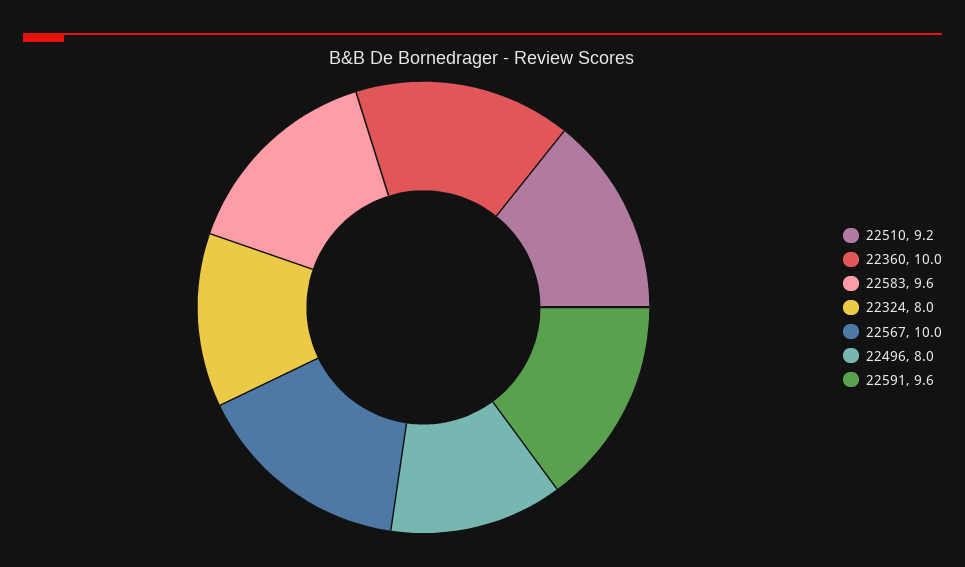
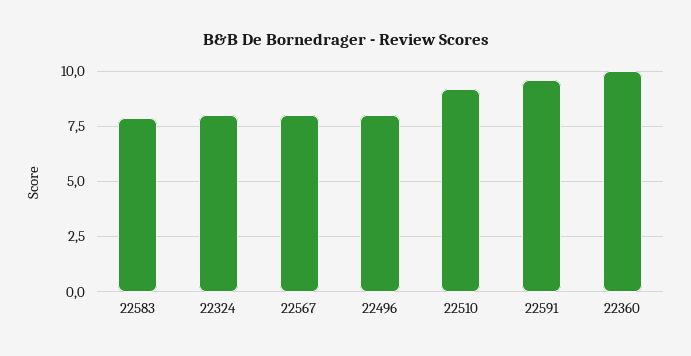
  {
    "22510": 9.2,
    "22360": 10,
-   "22583": 9.6,
+   "22583": 8,
    "22324": 8,
-   "22567": 10,
+   "22567": 8,
    "22496": 8,
    "22591": 9.6
  }

